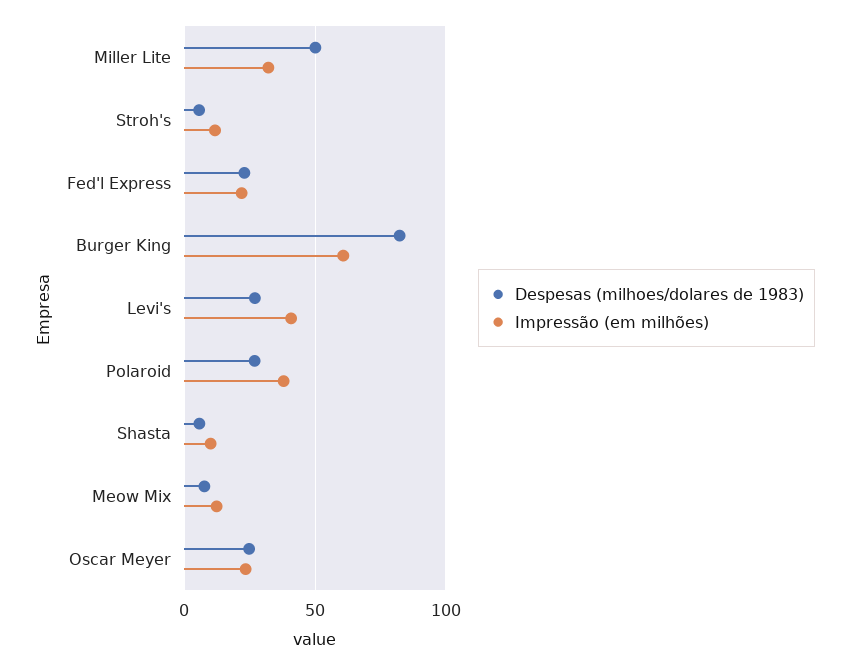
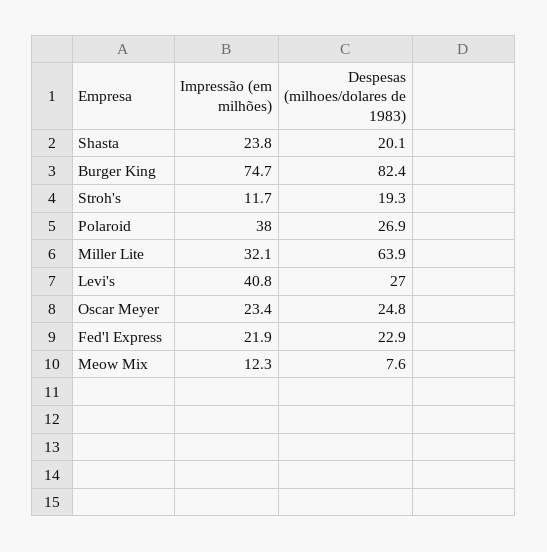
  {
    "Despesas (milhoes/dolares de 1983)": {
-     "Miller Lite": 50,
+     "Miller Lite": 63.9,
-     "Stroh's": 5,
+     "Stroh's": 19.3,
      "Fed'l Express": 22.9,
      "Burger King": 82.4,
      "Levi's": 27,
      "Polaroid": 26.9,
-     "Shasta": 5,
+     "Shasta": 20.1,
      "Meow Mix": 7.6,
      "Oscar Meyer": 24.8
    },
    "Impressão (em milhões)": {
      "Miller Lite": 32.1,
      "Stroh's": 11.7,
      "Fed'l Express": 21.9,
-     "Burger King": 60,
+     "Burger King": 74.7,
      "Levi's": 40.8,
      "Polaroid": 38,
-     "Shasta": 10,
+     "Shasta": 23.8,
      "Meow Mix": 12.3,
      "Oscar Meyer": 23.4
    }
  }

